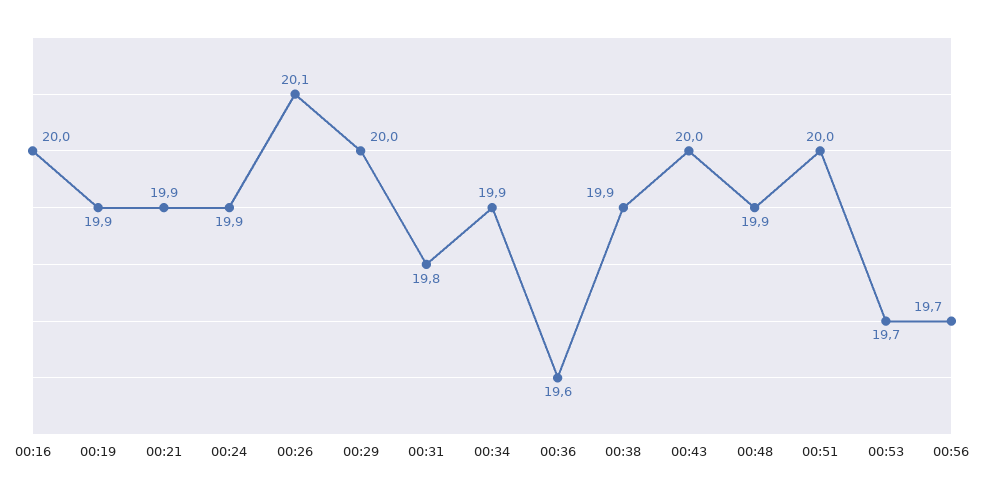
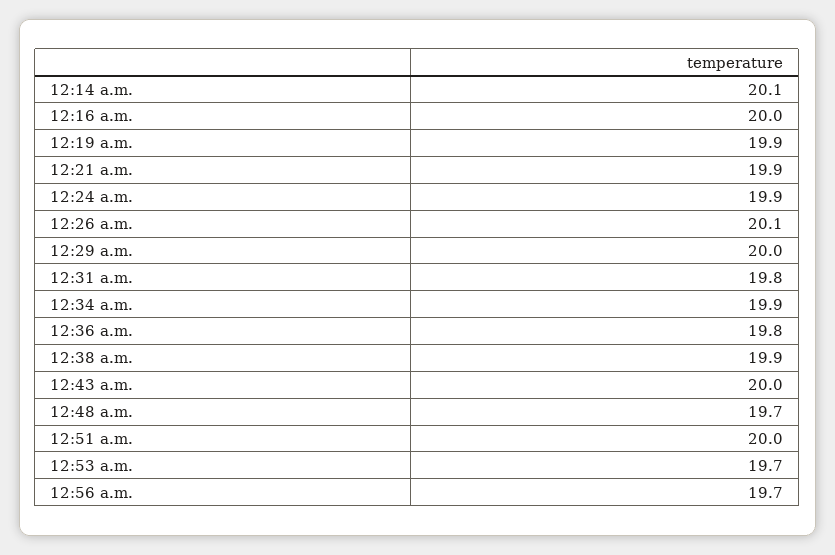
  {
    "00:16": 20,
    "00:19": 19.9,
    "00:21": 19.9,
    "00:24": 19.9,
    "00:26": 20.1,
    "00:29": 20,
    "00:31": 19.8,
    "00:34": 19.9,
-   "00:36": 19.6,
+   "00:36": 19.8,
    "00:38": 19.9,
    "00:43": 20,
-   "00:48": 19.9,
+   "00:48": 19.7,
    "00:51": 20,
    "00:53": 19.7,
-   "00:56": 19.7
+   "00:56": 19.7,
+   "12:14 a.m.": 20.1
  }

